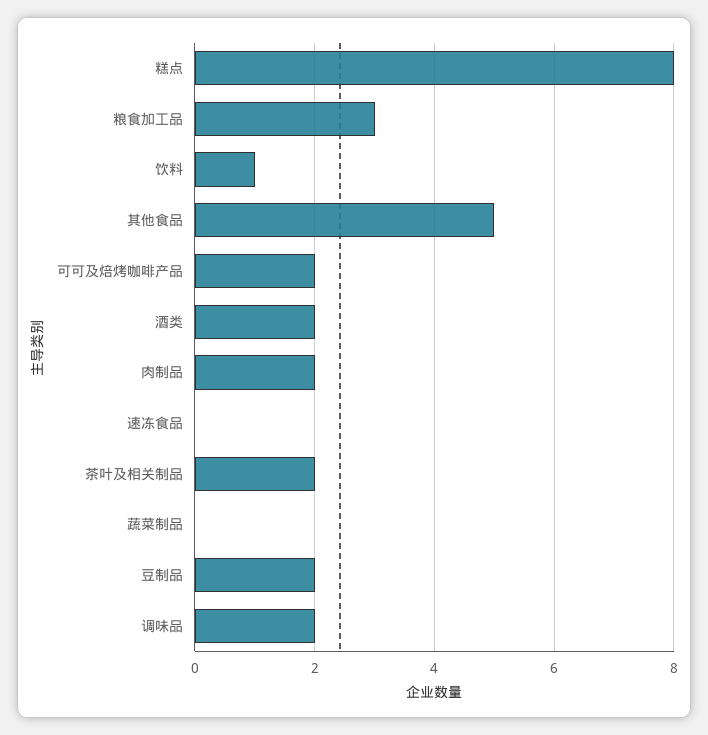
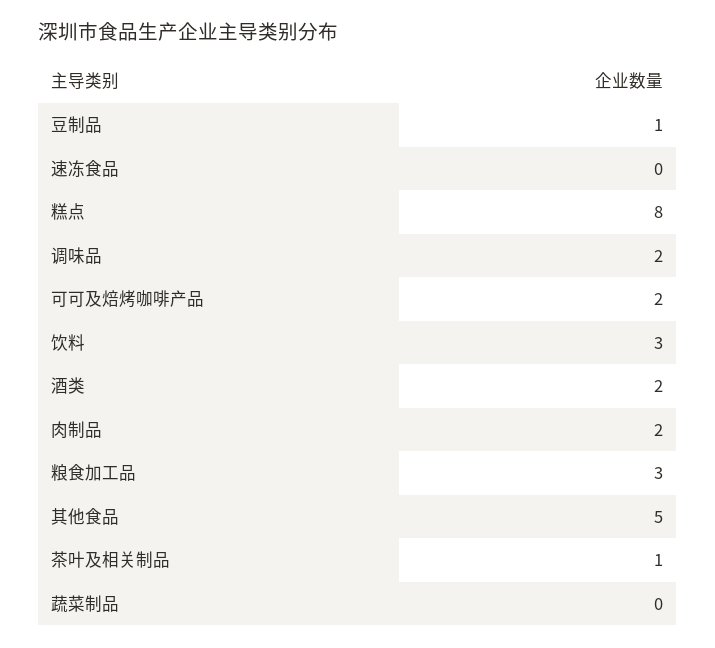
  {
    "糕点": 8,
    "粮食加工品": 3,
-   "饮料": 1,
+   "饮料": 3,
    "其他食品": 5,
    "可可及焙烤咖啡产品": 2,
    "酒类": 2,
    "肉制品": 2,
    "速冻食品": 0,
-   "茶叶及相关制品": 2,
+   "茶叶及相关制品": 1,
    "蔬菜制品": 0,
-   "豆制品": 2,
+   "豆制品": 1,
    "调味品": 2
  }

